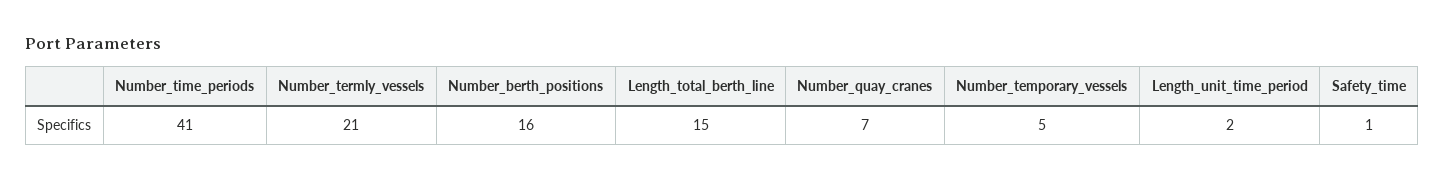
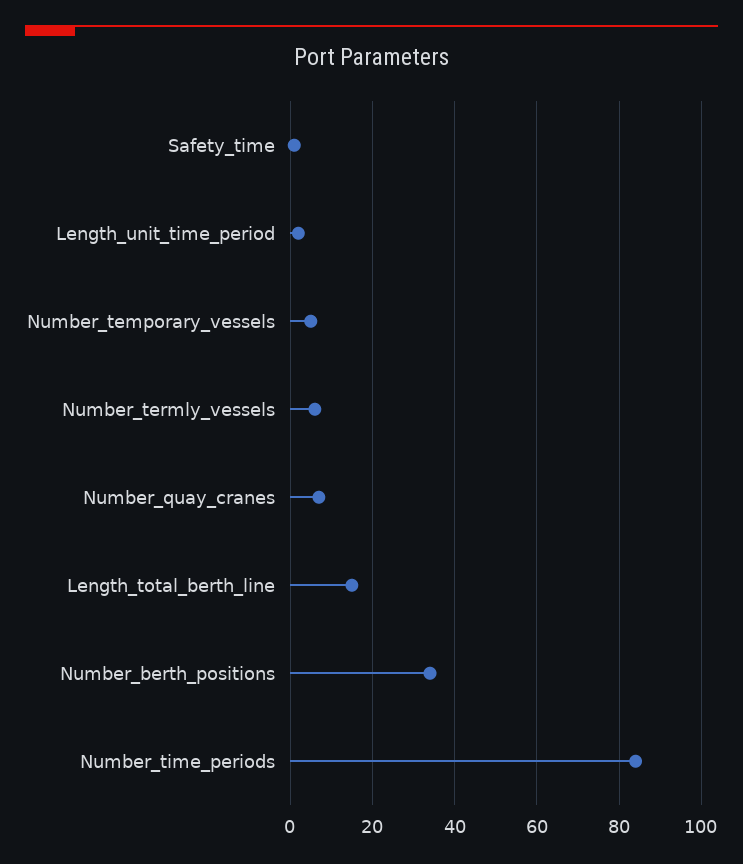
  {
-   "Number_time_periods": 41,
+   "Number_time_periods": 85,
-   "Number_termly_vessels": 21,
+   "Number_termly_vessels": 5,
-   "Number_berth_positions": 16,
+   "Number_berth_positions": 35,
    "Length_total_berth_line": 15,
    "Number_quay_cranes": 7,
    "Number_temporary_vessels": 5,
    "Length_unit_time_period": 2,
    "Safety_time": 1
  }

